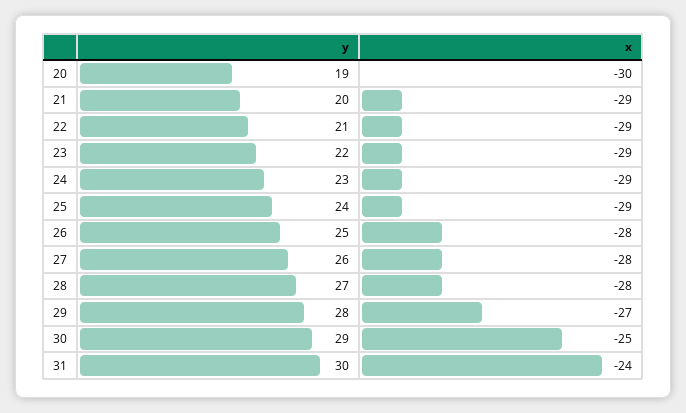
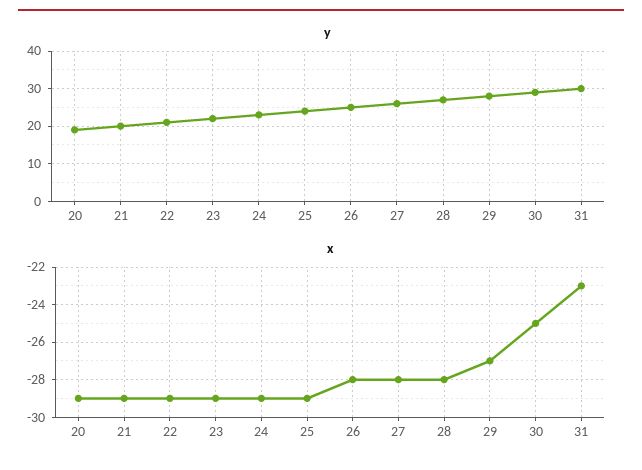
  {
    "y": {
      "20": 19,
      "21": 20,
      "22": 21,
      "23": 22,
      "24": 23,
      "25": 24,
      "26": 25,
      "27": 26,
      "28": 27,
      "29": 28,
      "30": 29,
      "31": 30
    },
    "x": {
-     "20": -30,
+     "20": -29,
      "21": -29,
      "22": -29,
      "23": -29,
      "24": -29,
      "25": -29,
      "26": -28,
      "27": -28,
      "28": -28,
      "29": -27,
      "30": -25,
-     "31": -24
+     "31": -23
    }
  }

